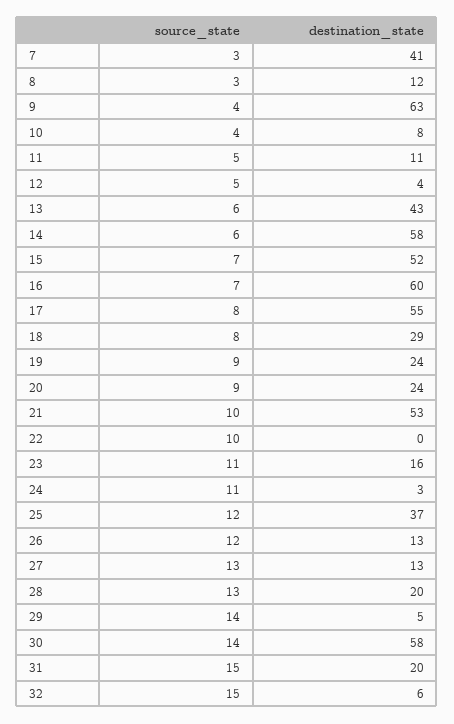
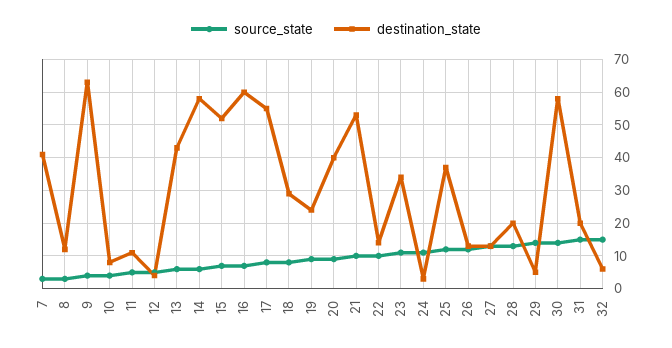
  {
    "source_state": {
      "7": 3,
      "8": 3,
      "9": 4,
      "10": 4,
      "11": 5,
      "12": 5,
      "13": 6,
      "14": 6,
      "15": 7,
      "16": 7,
      "17": 8,
      "18": 8,
      "19": 9,
      "20": 9,
      "21": 10,
      "22": 10,
      "23": 11,
      "24": 11,
      "25": 12,
      "26": 12,
      "27": 13,
      "28": 13,
      "29": 14,
      "30": 14,
      "31": 15,
      "32": 15
    },
    "destination_state": {
      "7": 41,
      "8": 12,
      "9": 63,
      "10": 8,
      "11": 11,
      "12": 4,
      "13": 43,
      "14": 58,
      "15": 52,
      "16": 60,
      "17": 55,
      "18": 29,
      "19": 24,
-     "20": 24,
+     "20": 40,
      "21": 53,
-     "22": 0,
+     "22": 15,
-     "23": 16,
+     "23": 35,
      "24": 3,
      "25": 37,
      "26": 13,
      "27": 13,
      "28": 20,
      "29": 5,
      "30": 58,
      "31": 20,
      "32": 6
    }
  }

